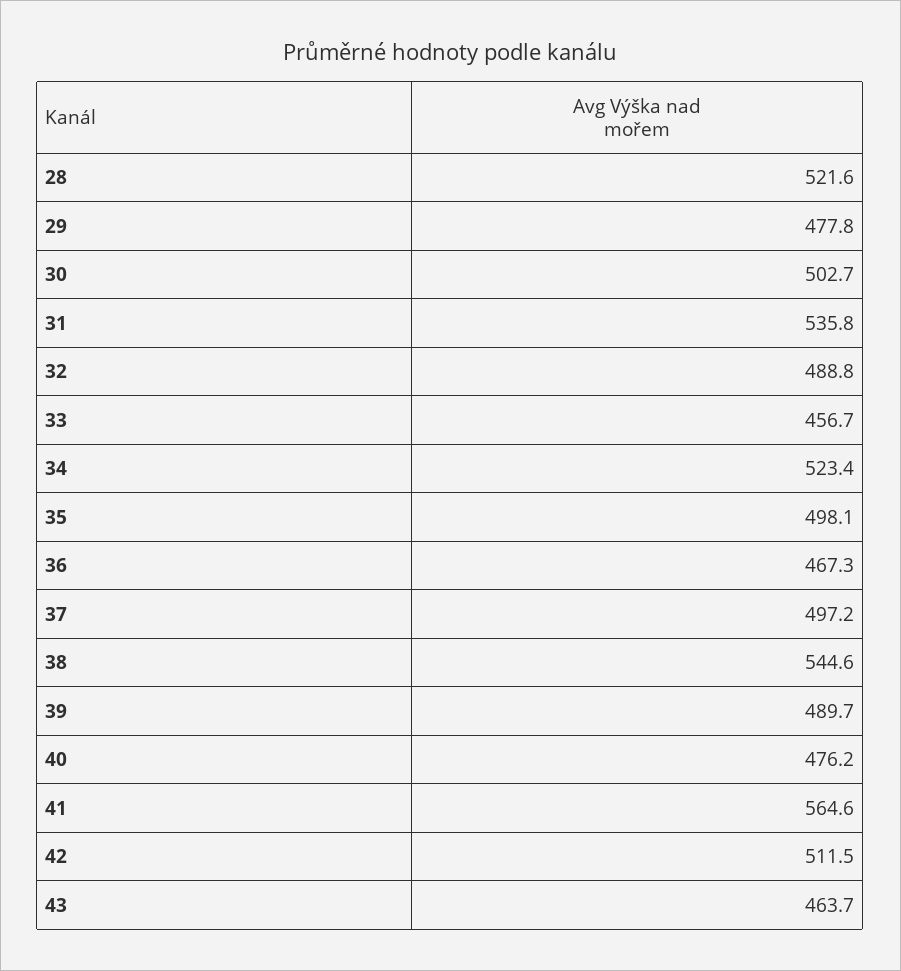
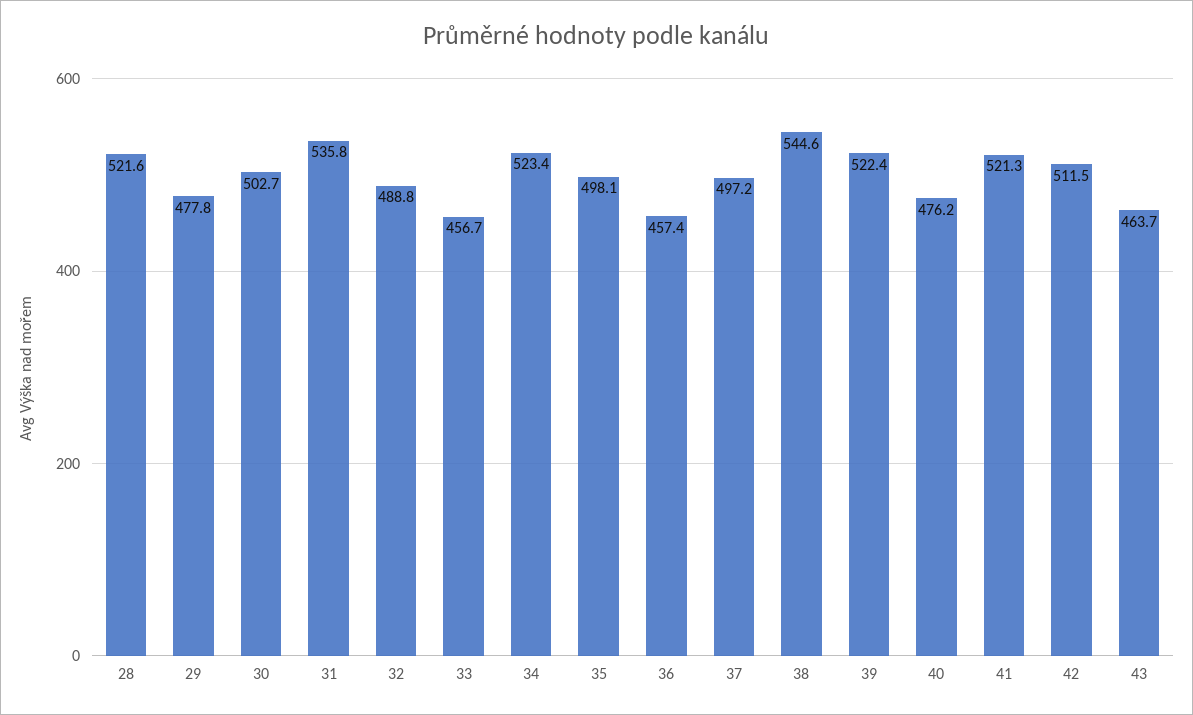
  {
    "28": 521.6,
    "29": 477.8,
    "30": 502.7,
    "31": 535.8,
    "32": 488.8,
    "33": 456.7,
    "34": 523.4,
    "35": 498.1,
-   "36": 467.3,
+   "36": 457.4,
    "37": 497.2,
    "38": 544.6,
-   "39": 489.7,
+   "39": 522.4,
    "40": 476.2,
-   "41": 564.6,
+   "41": 521.3,
    "42": 511.5,
    "43": 463.7
  }

